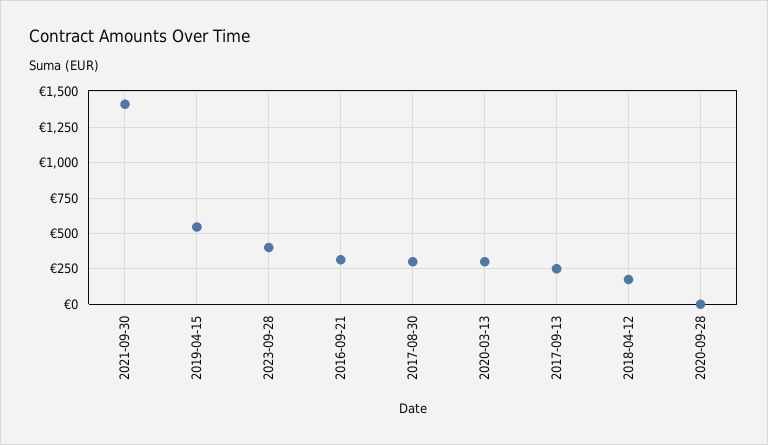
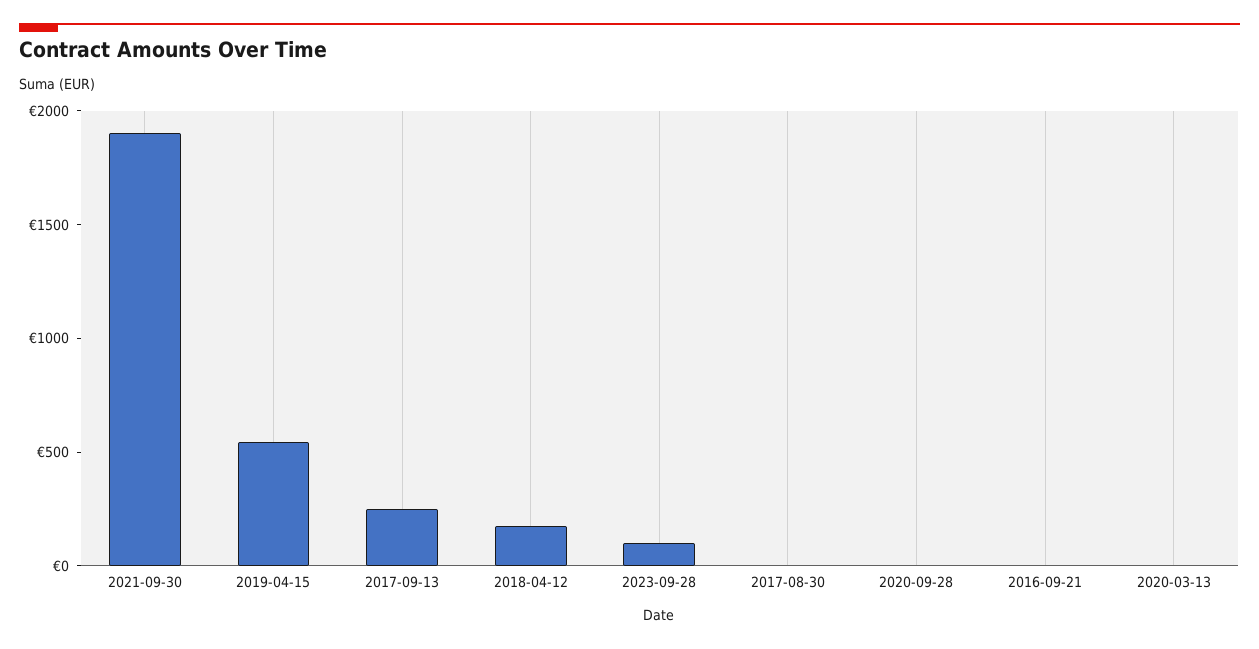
  {
-   "2021-09-30": 1400,
+   "2021-09-30": 1900,
    "2019-04-15": 550,
-   "2023-09-28": 400,
+   "2023-09-28": 100,
-   "2016-09-21": 300,
+   "2016-09-21": 0,
-   "2017-08-30": 300,
+   "2017-08-30": 0,
-   "2020-03-13": 300,
+   "2020-03-13": 0,
    "2017-09-13": 250,
    "2018-04-12": 200,
    "2020-09-28": 0
  }

